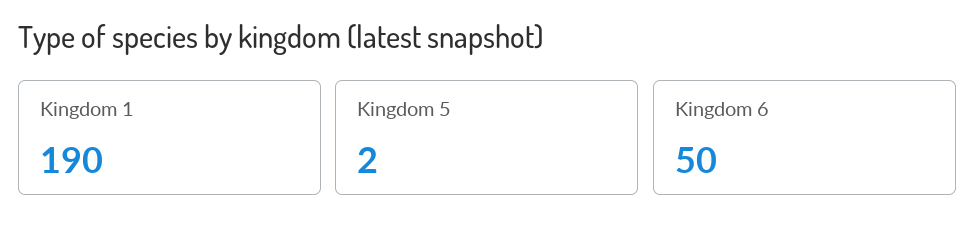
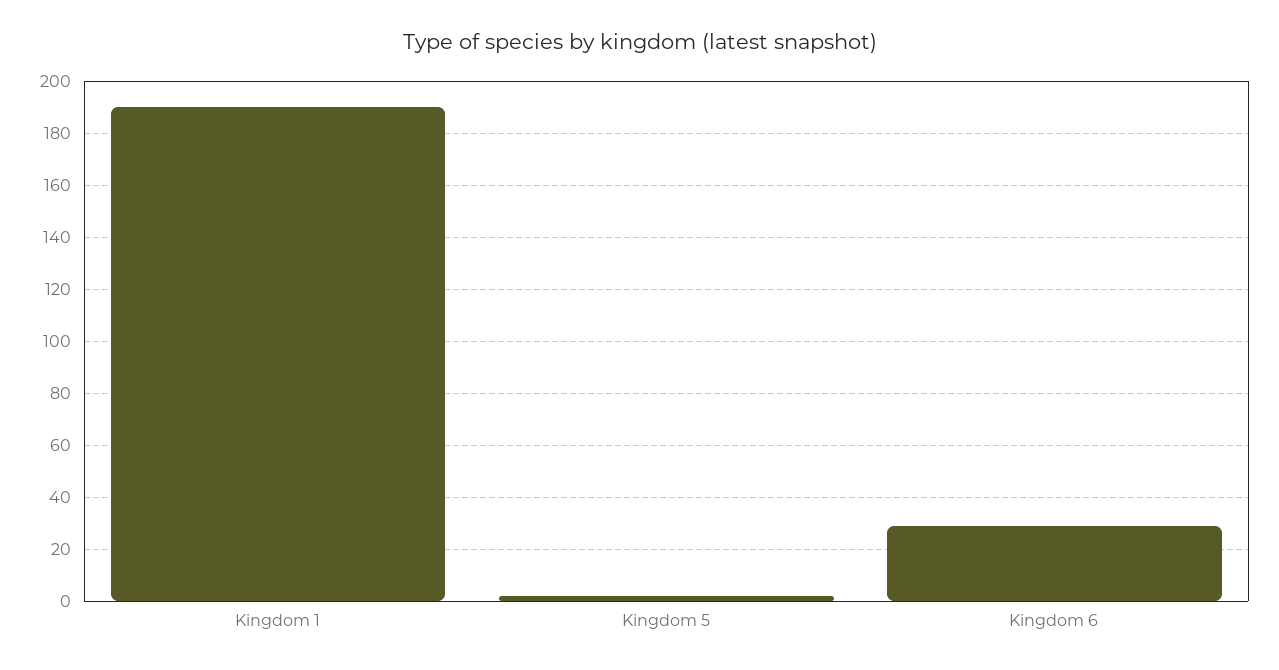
  {
    "Kingdom 1": 190,
    "Kingdom 5": 2,
-   "Kingdom 6": 50
+   "Kingdom 6": 30
  }

